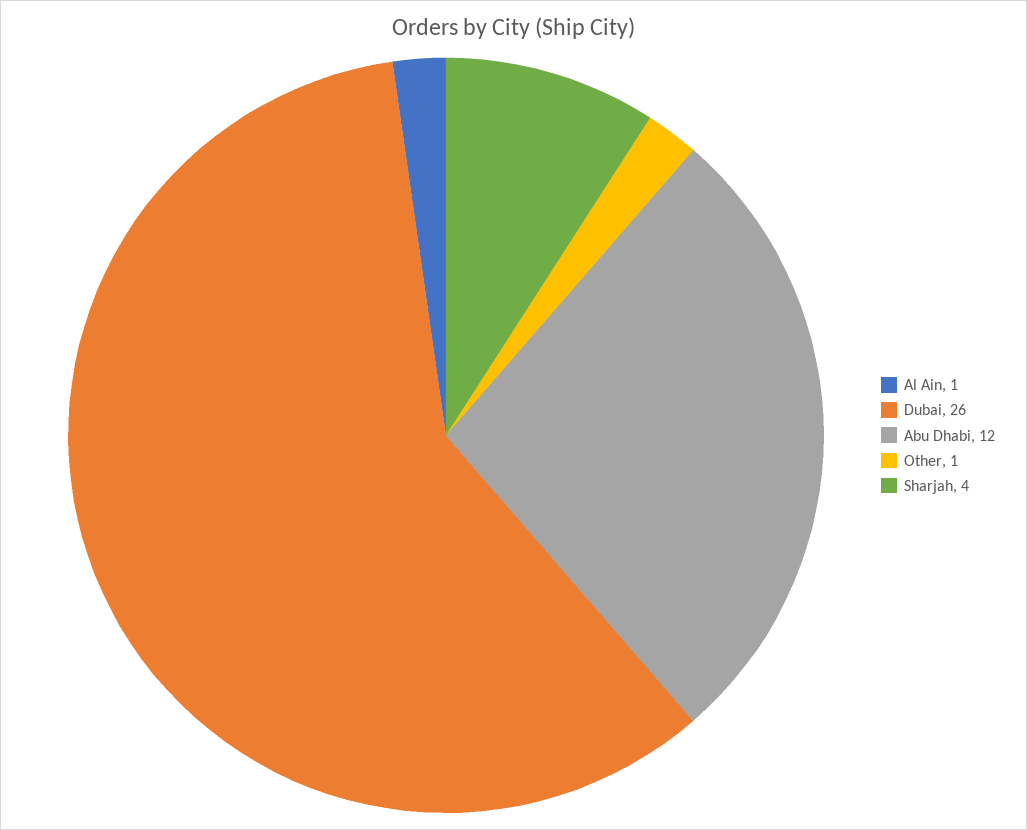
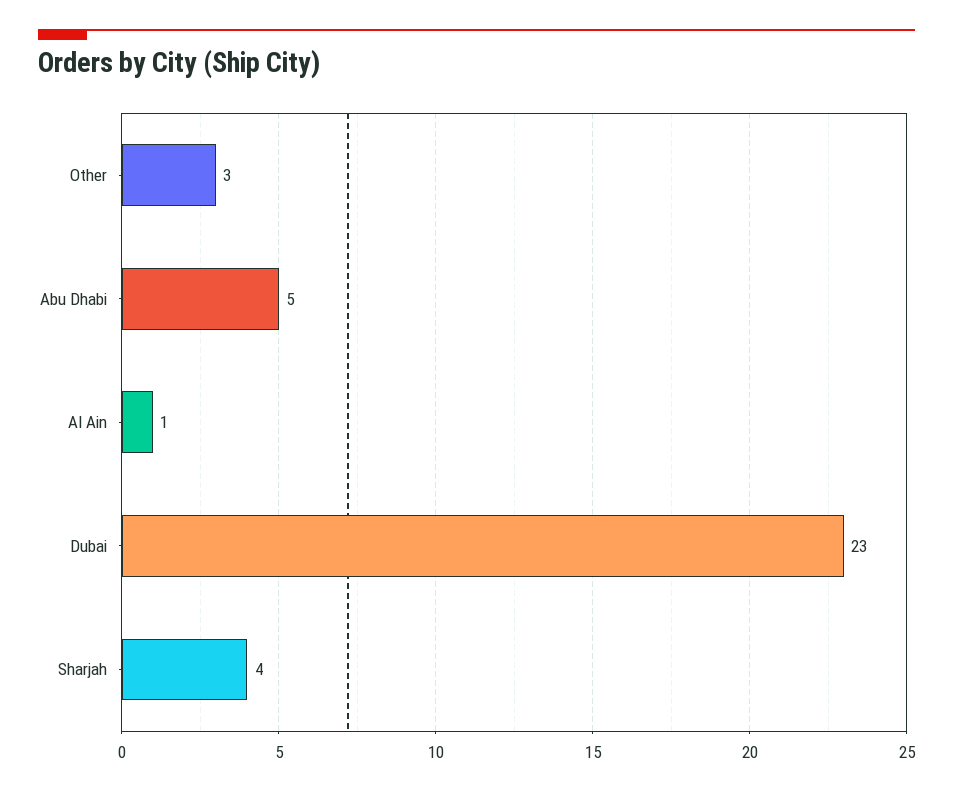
  {
    "Al Ain": 1,
-   "Dubai": 26,
+   "Dubai": 23,
-   "Abu Dhabi": 12,
+   "Abu Dhabi": 5,
-   "Other": 1,
+   "Other": 3,
    "Sharjah": 4
  }

